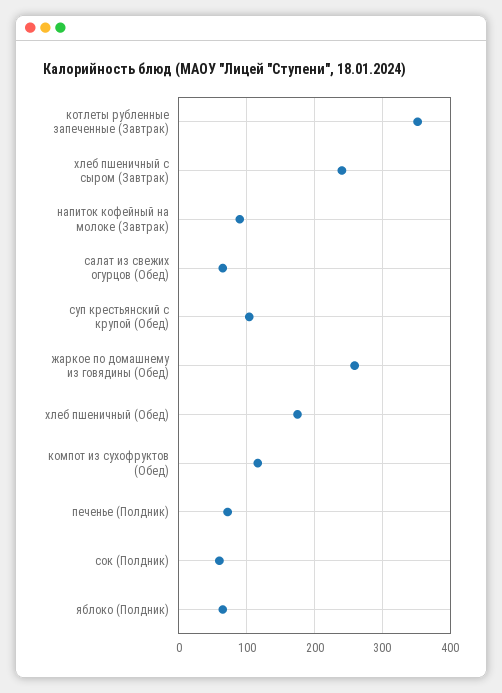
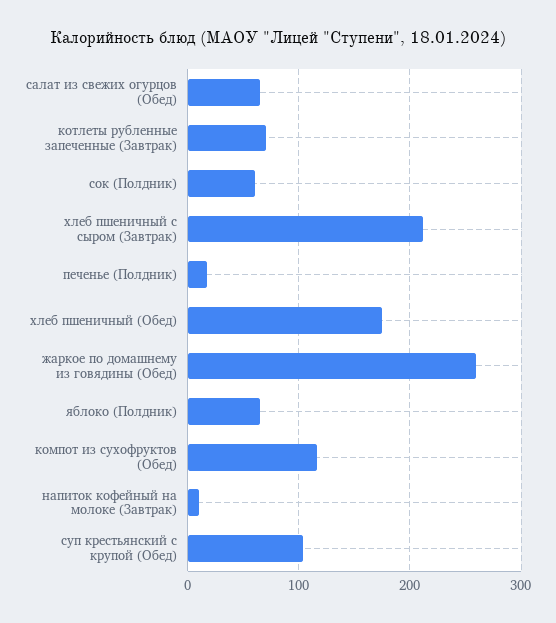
  {
-   "котлеты рубленные запеченные (Завтрак)": 350,
+   "котлеты рубленные запеченные (Завтрак)": 70,
-   "хлеб пшеничный с сыром (Завтрак)": 240,
+   "хлеб пшеничный с сыром (Завтрак)": 210,
-   "напиток кофейный на молоке (Завтрак)": 90,
+   "напиток кофейный на молоке (Завтрак)": 10,
    "салат из свежих огурцов (Обед)": 70,
    "суп крестьянский с крупой (Обед)": 100,
    "жаркое по домашнему из говядины (Обед)": 260,
    "хлеб пшеничный (Обед)": 180,
    "компот из сухофруктов (Обед)": 120,
-   "печенье (Полдник)": 70,
+   "печенье (Полдник)": 20,
    "сок (Полдник)": 60,
    "яблоко (Полдник)": 70
  }

